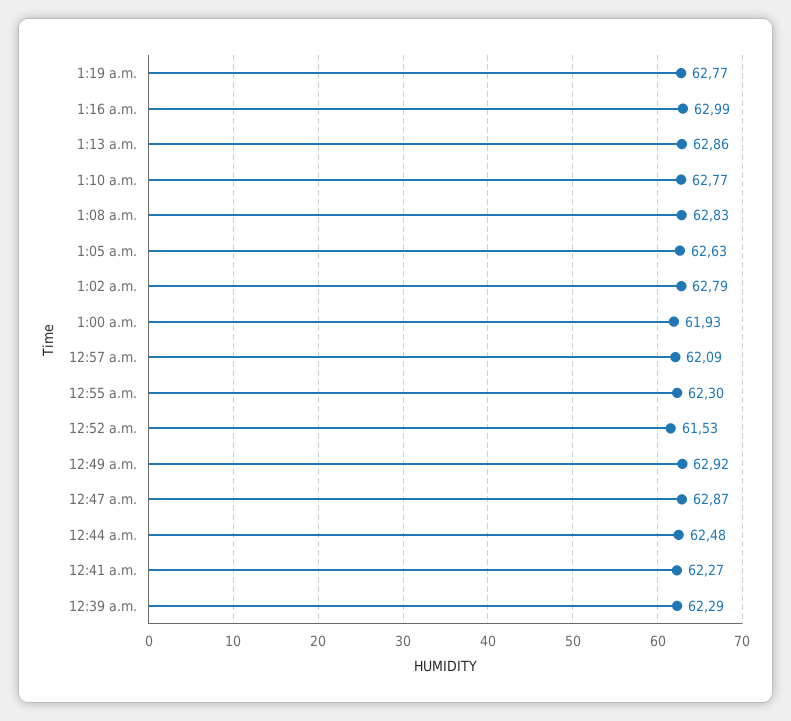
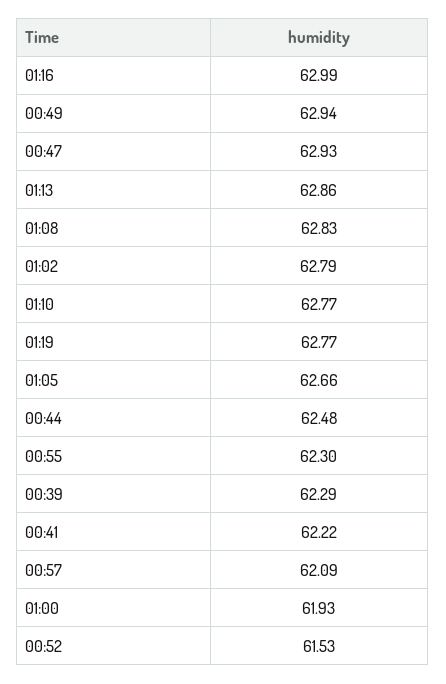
  {
    "1:19 a.m.": 62.77,
    "1:16 a.m.": 62.99,
    "1:13 a.m.": 62.86,
    "1:10 a.m.": 62.77,
    "1:08 a.m.": 62.83,
-   "1:05 a.m.": 62.63,
+   "1:05 a.m.": 62.66,
    "1:02 a.m.": 62.79,
    "1:00 a.m.": 61.93,
    "12:57 a.m.": 62.09,
    "12:55 a.m.": 62.3,
    "12:52 a.m.": 61.53,
-   "12:49 a.m.": 62.92,
+   "12:49 a.m.": 62.94,
-   "12:47 a.m.": 62.87,
+   "12:47 a.m.": 62.93,
    "12:44 a.m.": 62.48,
-   "12:41 a.m.": 62.27,
+   "12:41 a.m.": 62.22,
    "12:39 a.m.": 62.29
  }

